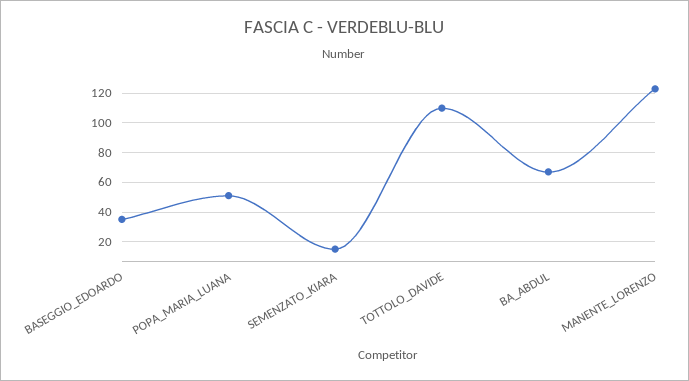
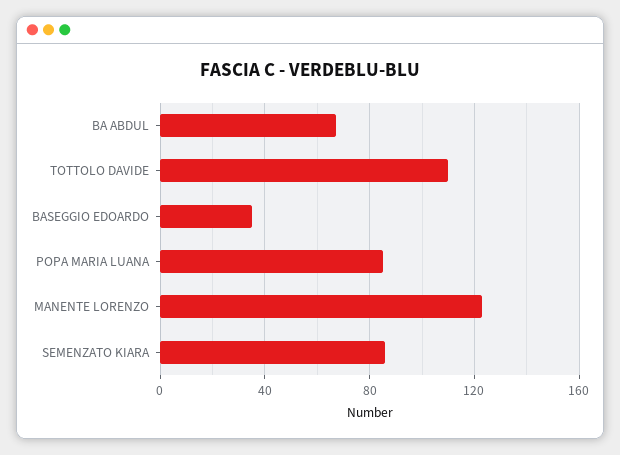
  {
    "BASEGGIO_EDOARDO": 35,
-   "POPA_MARIA_LUANA": 50,
+   "POPA_MARIA_LUANA": 85,
-   "SEMENZATO_KIARA": 15,
+   "SEMENZATO_KIARA": 85,
    "TOTTOLO_DAVIDE": 110,
    "BA_ABDUL": 65,
    "MANENTE_LORENZO": 125
  }

